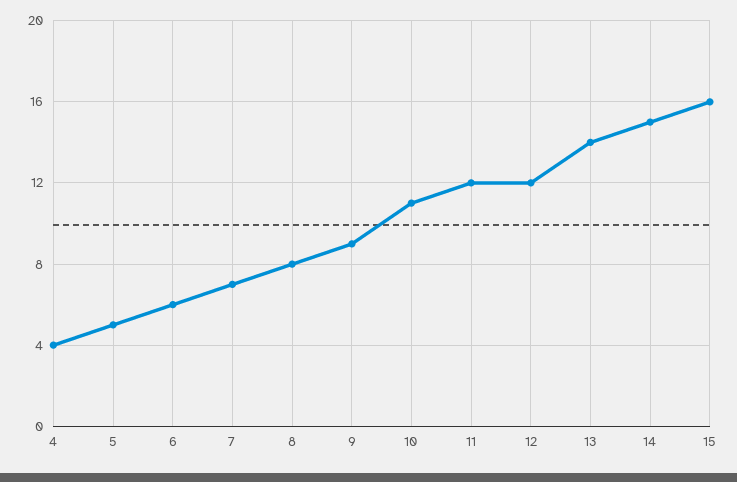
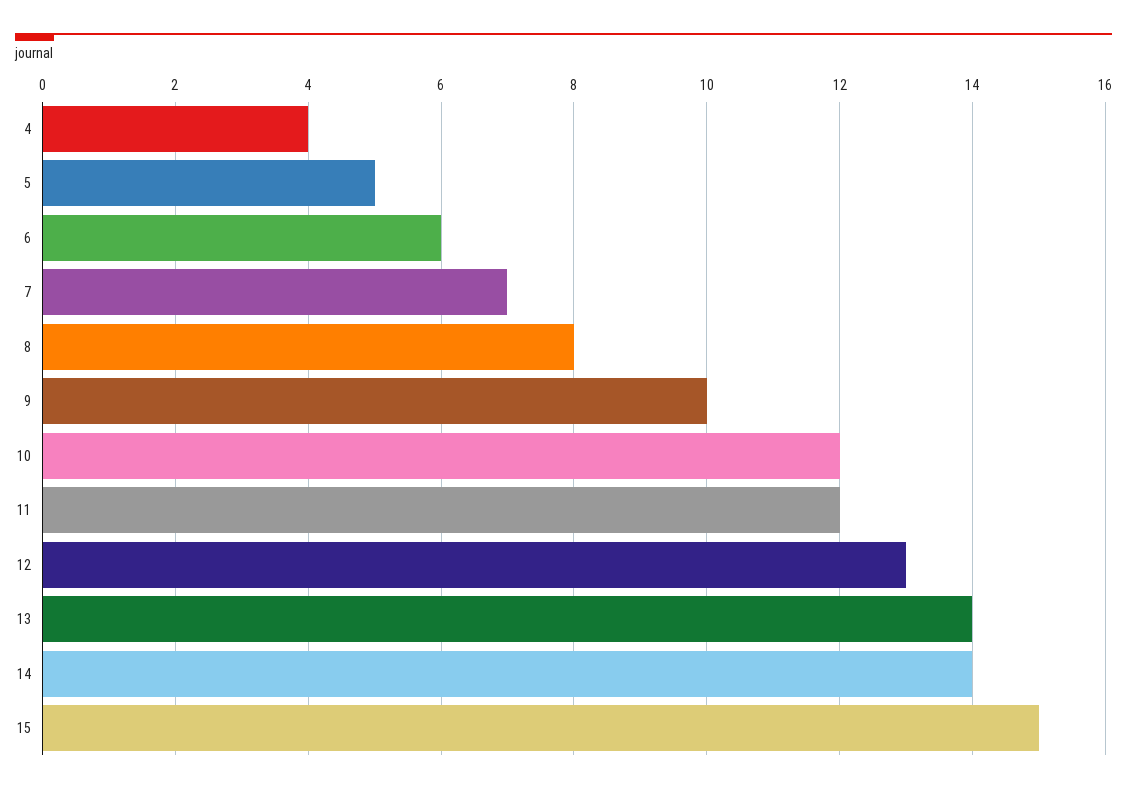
  {
    "4": 4,
    "5": 5,
    "6": 6,
    "7": 7,
    "8": 8,
-   "9": 9,
+   "9": 10,
-   "10": 11,
+   "10": 12,
    "11": 12,
-   "12": 12,
+   "12": 13,
    "13": 14,
-   "14": 15,
+   "14": 14,
-   "15": 16
+   "15": 15
  }

